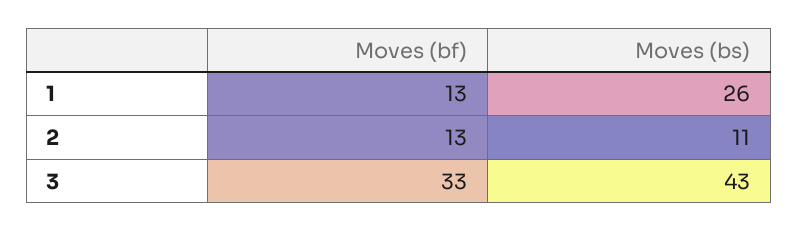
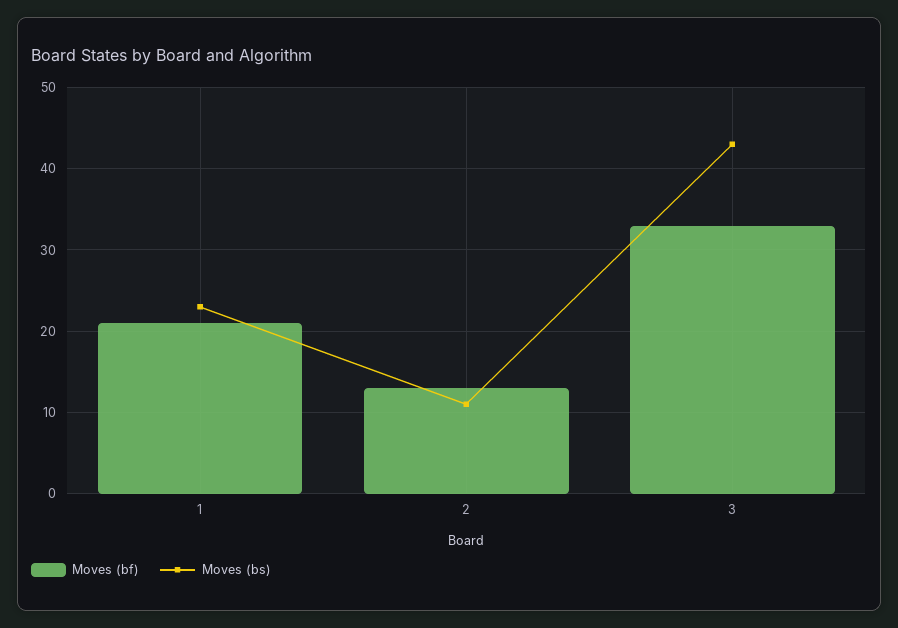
  {
    "Moves (bf)": {
-     "1": 13,
+     "1": 21,
      "2": 13,
      "3": 33
    },
    "Moves (bs)": {
-     "1": 26,
+     "1": 23,
      "2": 11,
      "3": 43
    }
  }

